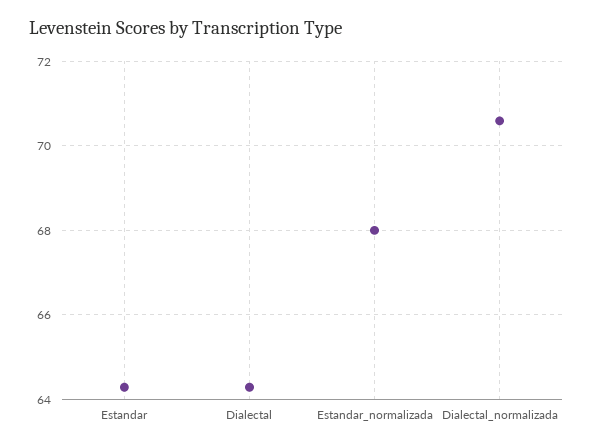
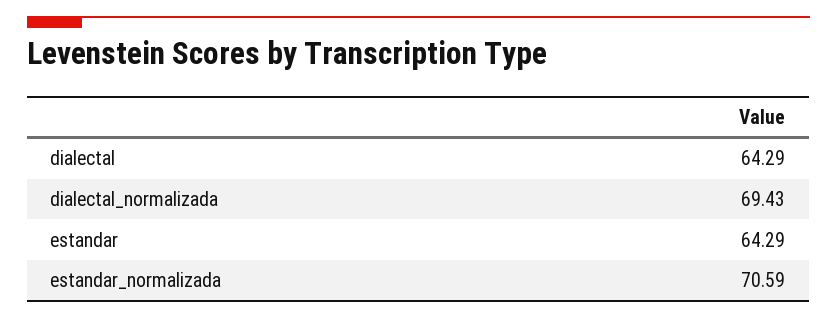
  {
    "Estandar": 64.29,
    "Dialectal": 64.29,
-   "Estandar_normalizada": 68,
+   "Estandar_normalizada": 70.59,
-   "Dialectal_normalizada": 70.6
+   "Dialectal_normalizada": 69.43
  }

